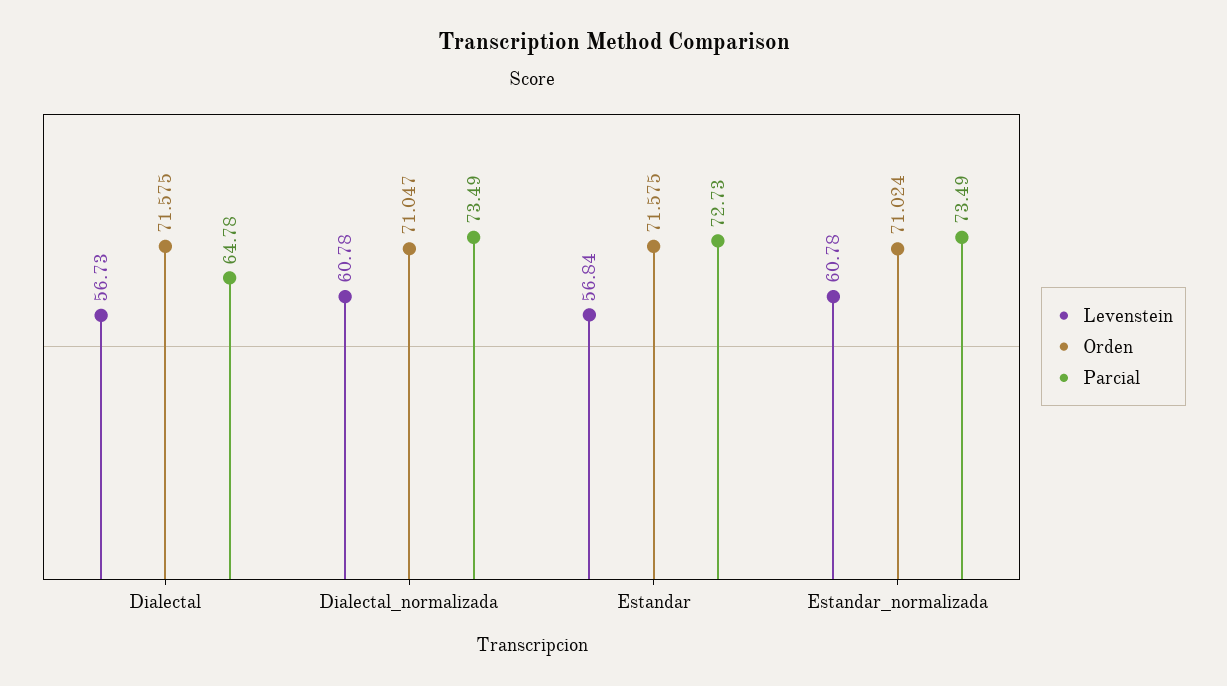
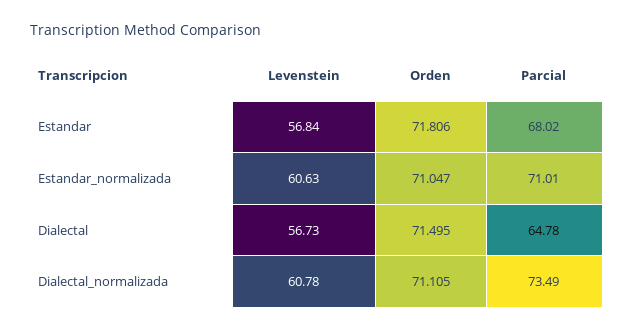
  {
    "Levenstein": {
      "Dialectal": 56.73,
      "Dialectal_normalizada": 60.78,
      "Estandar": 56.84,
-     "Estandar_normalizada": 60.78
+     "Estandar_normalizada": 60.63
    },
    "Orden": {
-     "Dialectal": 71.575,
+     "Dialectal": 71.495,
-     "Dialectal_normalizada": 71.047,
+     "Dialectal_normalizada": 71.105,
-     "Estandar": 71.575,
+     "Estandar": 71.806,
-     "Estandar_normalizada": 71.024
+     "Estandar_normalizada": 71.047
    },
    "Parcial": {
      "Dialectal": 64.78,
      "Dialectal_normalizada": 73.49,
-     "Estandar": 72.73,
+     "Estandar": 68.02,
-     "Estandar_normalizada": 73.49
+     "Estandar_normalizada": 71.01
    }
  }

